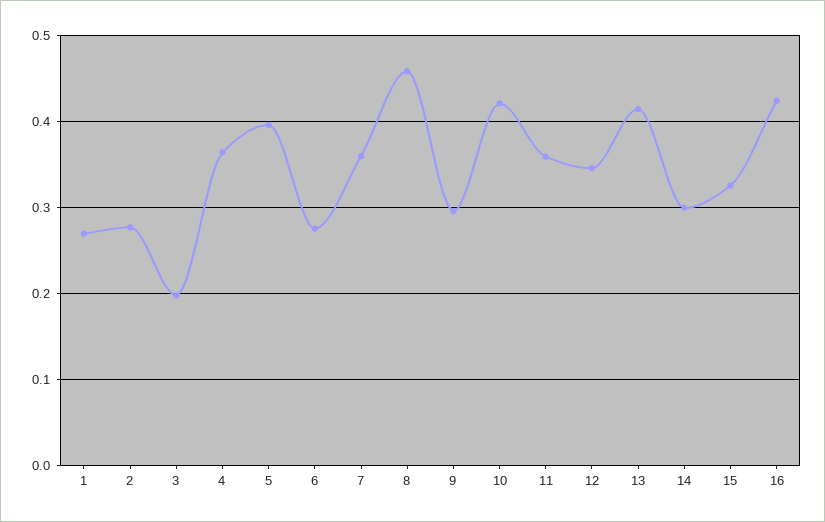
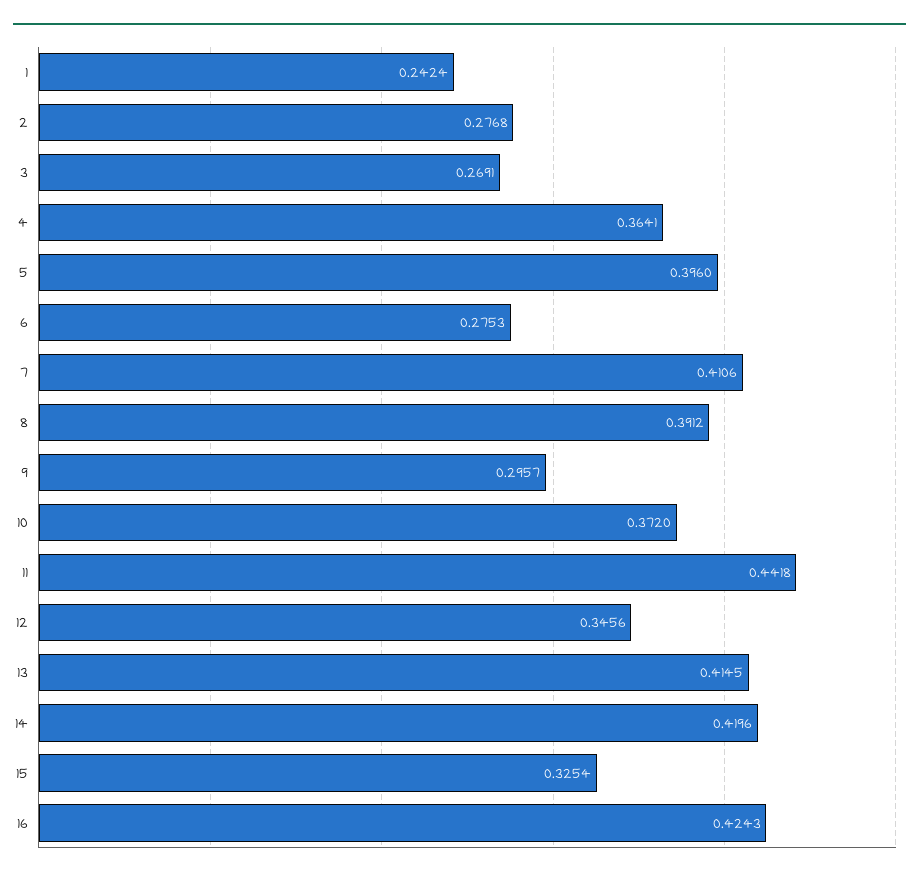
  {
-   "1": 0.27,
+   "1": 0.2424,
    "2": 0.2768,
-   "3": 0.2,
+   "3": 0.2691,
    "4": 0.3641,
    "5": 0.396,
    "6": 0.2753,
-   "7": 0.36,
+   "7": 0.4106,
-   "8": 0.46,
+   "8": 0.3912,
    "9": 0.2957,
-   "10": 0.42,
+   "10": 0.372,
-   "11": 0.36,
+   "11": 0.4418,
    "12": 0.3456,
    "13": 0.4145,
-   "14": 0.3,
+   "14": 0.4196,
    "15": 0.3254,
    "16": 0.4243
  }

